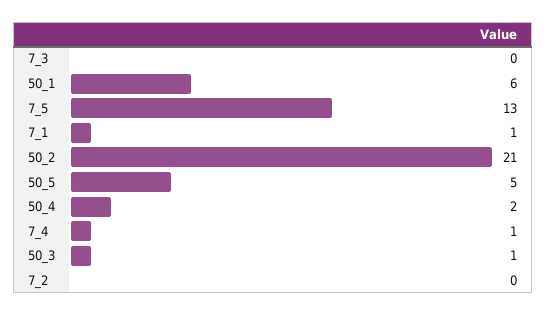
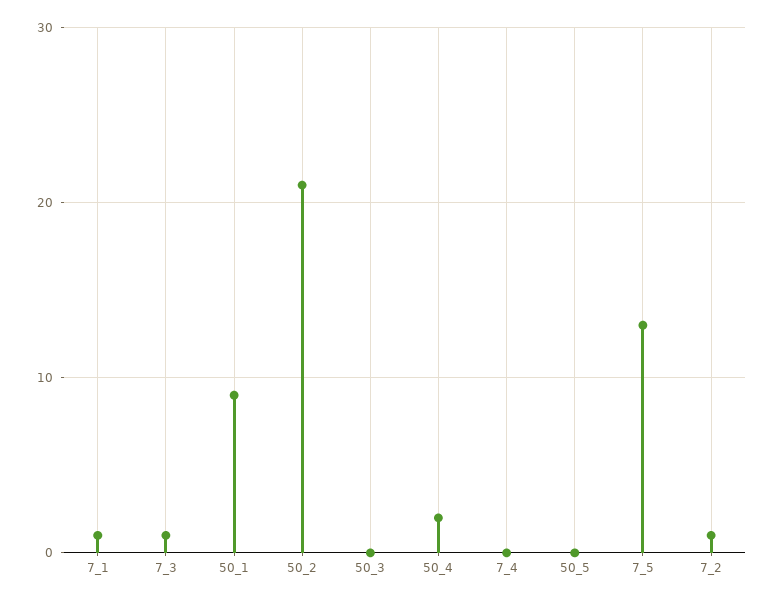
  {
-   "7_3": 0,
+   "7_3": 1,
-   "50_1": 6,
+   "50_1": 9,
    "7_5": 13,
    "7_1": 1,
    "50_2": 21,
-   "50_5": 5,
+   "50_5": 0,
    "50_4": 2,
-   "7_4": 1,
+   "7_4": 0,
-   "50_3": 1,
+   "50_3": 0,
-   "7_2": 0
+   "7_2": 1
  }

